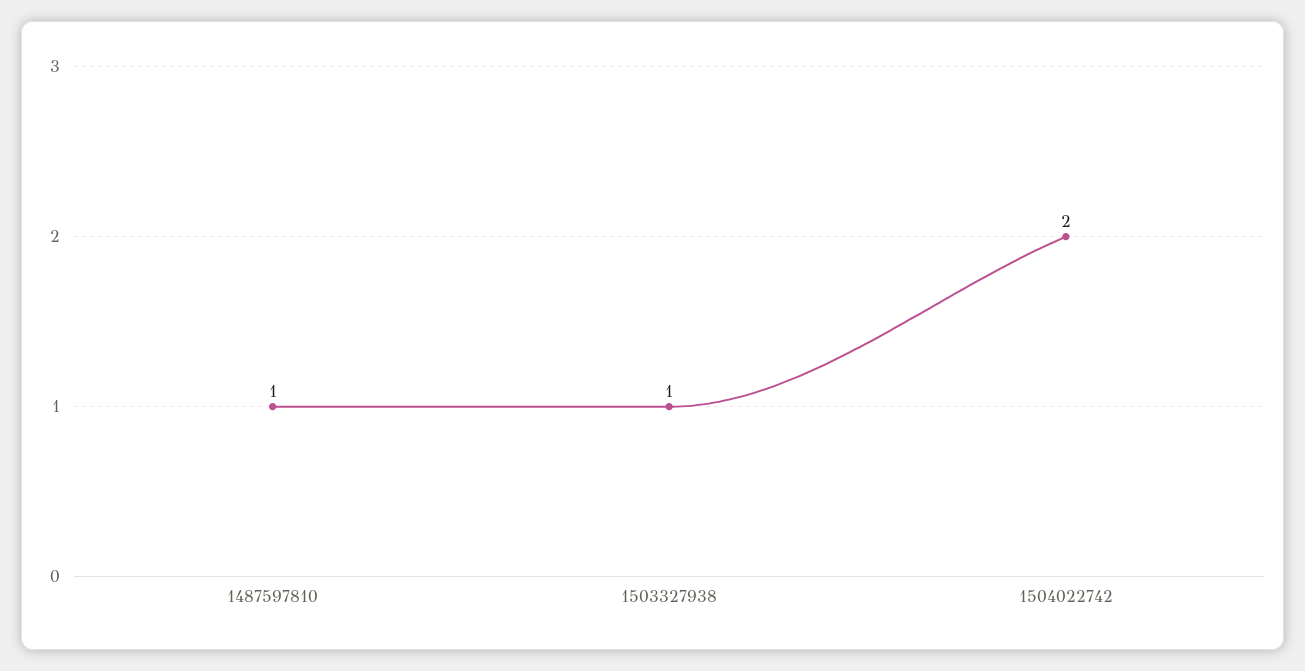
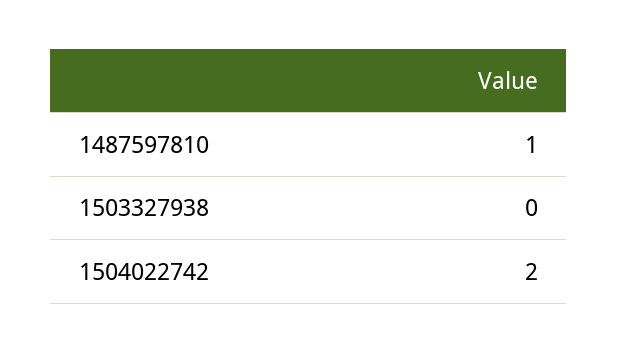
  {
    "1487597810": 1,
-   "1503327938": 1,
+   "1503327938": 0,
    "1504022742": 2
  }

